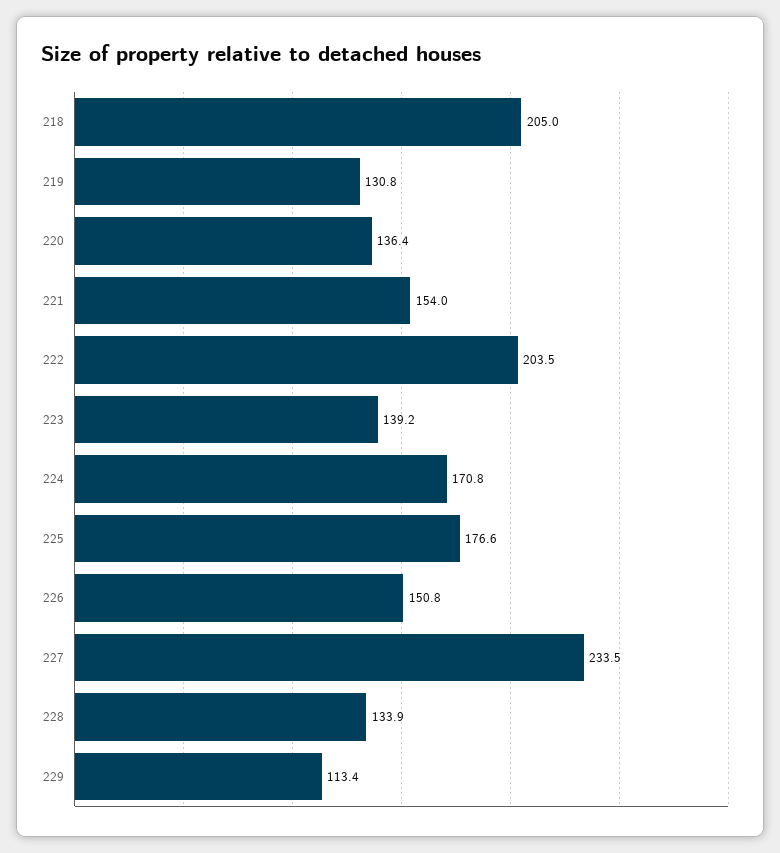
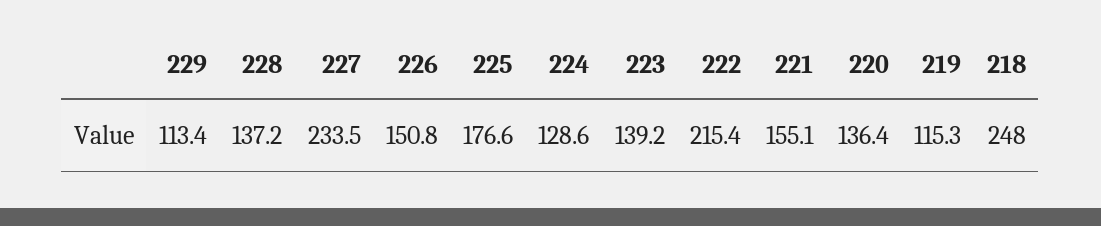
  {
-   "218": 205,
+   "218": 248,
-   "219": 130.8,
+   "219": 115.3,
    "220": 136.4,
-   "221": 154,
+   "221": 155.1,
-   "222": 203.5,
+   "222": 215.4,
    "223": 139.2,
-   "224": 170.8,
+   "224": 128.6,
    "225": 176.6,
    "226": 150.8,
    "227": 233.5,
-   "228": 133.9,
+   "228": 137.2,
    "229": 113.4
  }

